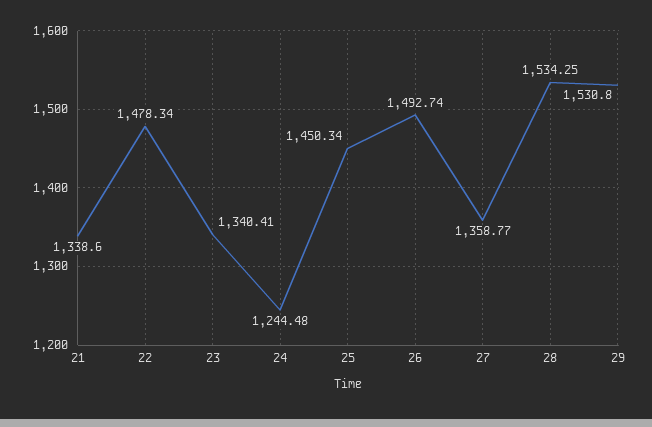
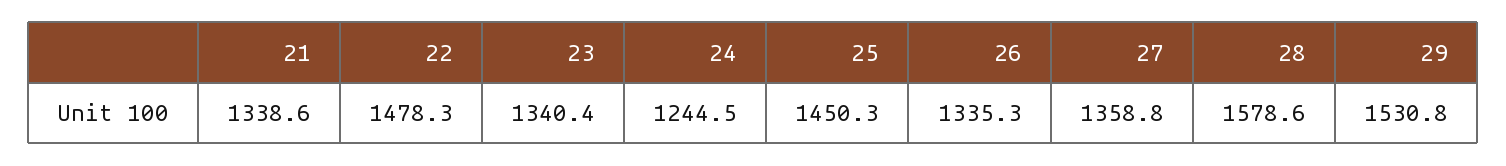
  {
    "21": 1338.6,
    "22": 1478.34,
    "23": 1340.41,
    "24": 1244.48,
    "25": 1450.34,
-   "26": 1492.74,
+   "26": 1335.3,
    "27": 1358.77,
-   "28": 1534.25,
+   "28": 1578.6,
    "29": 1530.8
  }

